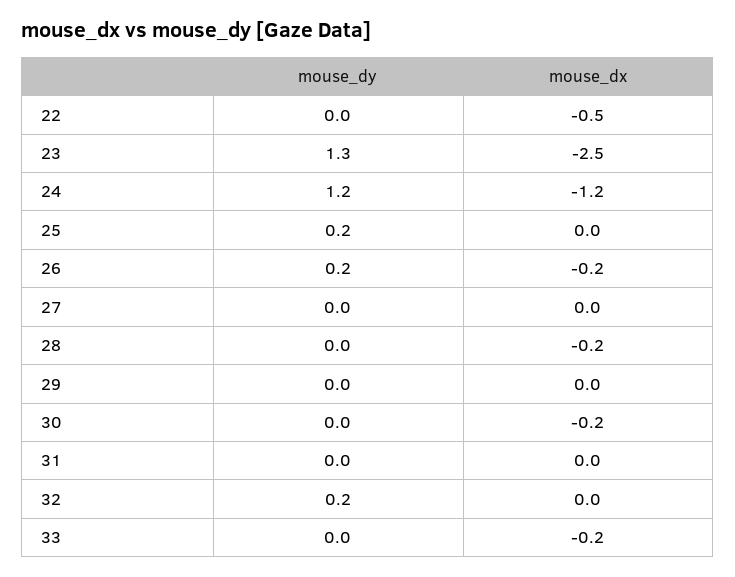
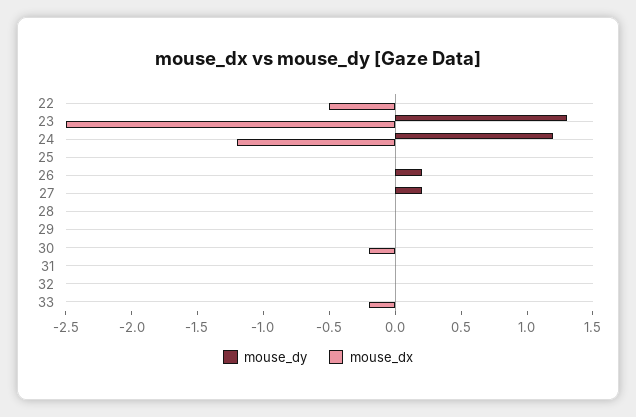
  {
    "mouse_dy": {
      "22": 0,
      "23": 1.3,
      "24": 1.2,
-     "25": 0.2,
+     "25": 0,
      "26": 0.2,
-     "27": 0,
+     "27": 0.2,
      "28": 0,
      "29": 0,
      "30": 0,
      "31": 0,
-     "32": 0.2,
+     "32": 0,
      "33": 0
    },
    "mouse_dx": {
      "22": -0.5,
      "23": -2.5,
      "24": -1.2,
      "25": 0,
-     "26": -0.2,
+     "26": 0,
      "27": 0,
-     "28": -0.2,
+     "28": 0,
      "29": 0,
      "30": -0.2,
      "31": 0,
      "32": 0,
      "33": -0.2
    }
  }

